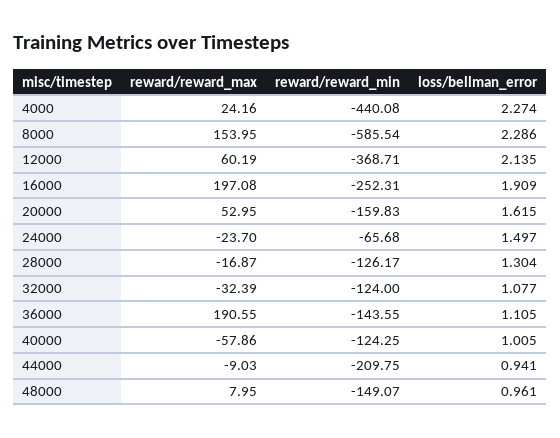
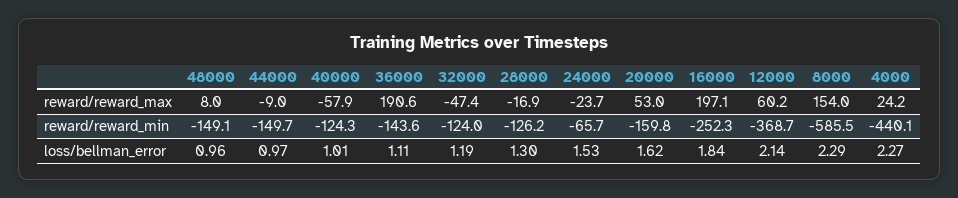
  {
    "reward/reward_max": {
      "4000": 24.16,
      "8000": 153.95,
      "12000": 60.19,
      "16000": 197.08,
      "20000": 52.95,
      "24000": -23.7,
      "28000": -16.87,
-     "32000": -32.39,
+     "32000": -47.4,
      "36000": 190.55,
      "40000": -57.86,
      "44000": -9.03,
      "48000": 7.95
    },
    "reward/reward_min": {
      "4000": -440.08,
      "8000": -585.54,
      "12000": -368.71,
      "16000": -252.31,
      "20000": -159.83,
      "24000": -65.68,
      "28000": -126.17,
      "32000": -124,
      "36000": -143.55,
      "40000": -124.25,
-     "44000": -209.75,
+     "44000": -149.7,
      "48000": -149.07
    },
    "loss/bellman_error": {
      "4000": 2.274,
      "8000": 2.286,
      "12000": 2.135,
-     "16000": 1.909,
+     "16000": 1.84,
      "20000": 1.615,
-     "24000": 1.497,
+     "24000": 1.53,
      "28000": 1.304,
-     "32000": 1.077,
+     "32000": 1.19,
      "36000": 1.105,
      "40000": 1.005,
-     "44000": 0.941,
+     "44000": 0.97,
      "48000": 0.961
    }
  }

